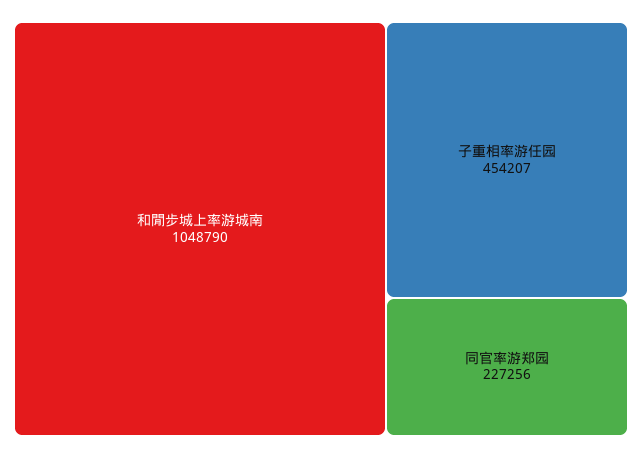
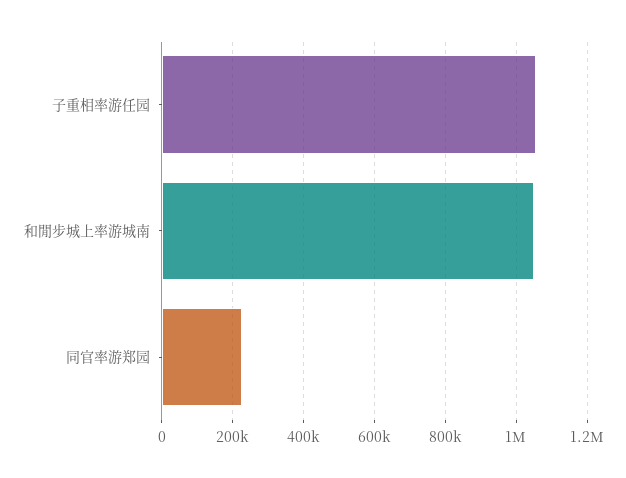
  {
    "和閒步城上率游城南": 1048790,
-   "子重相率游任园": 454207,
+   "子重相率游任园": 1060000,
    "同官率游郑园": 227256
  }

